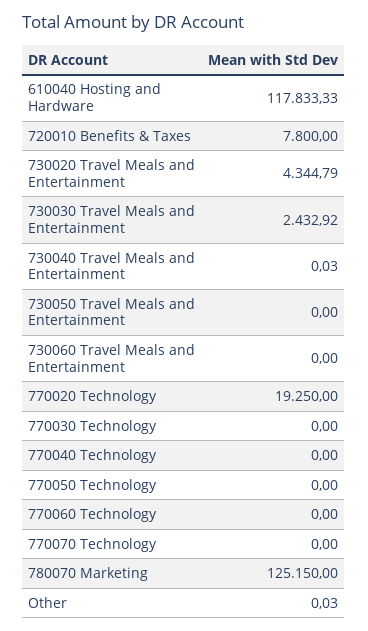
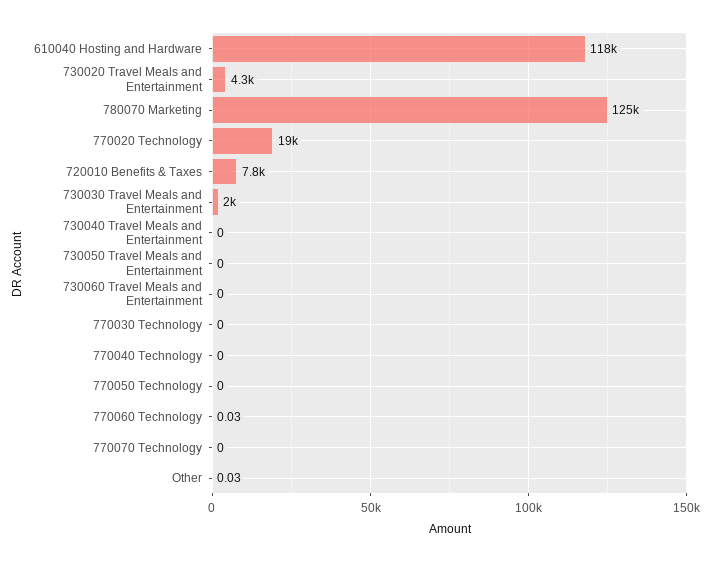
  {
    "610040 Hosting and Hardware": 117833.33,
    "720010 Benefits & Taxes": 7800,
    "730020 Travel Meals and Entertainment": 4344.79,
-   "730030 Travel Meals and Entertainment": 2432.92,
+   "730030 Travel Meals and Entertainment": 2000,
-   "730040 Travel Meals and Entertainment": 0.03,
+   "730040 Travel Meals and Entertainment": 0,
    "730050 Travel Meals and Entertainment": 0,
    "730060 Travel Meals and Entertainment": 0,
    "770020 Technology": 19250,
    "770030 Technology": 0,
    "770040 Technology": 0,
    "770050 Technology": 0,
-   "770060 Technology": 0,
+   "770060 Technology": 0.03,
    "770070 Technology": 0,
    "780070 Marketing": 125150,
    "Other": 0.03
  }

